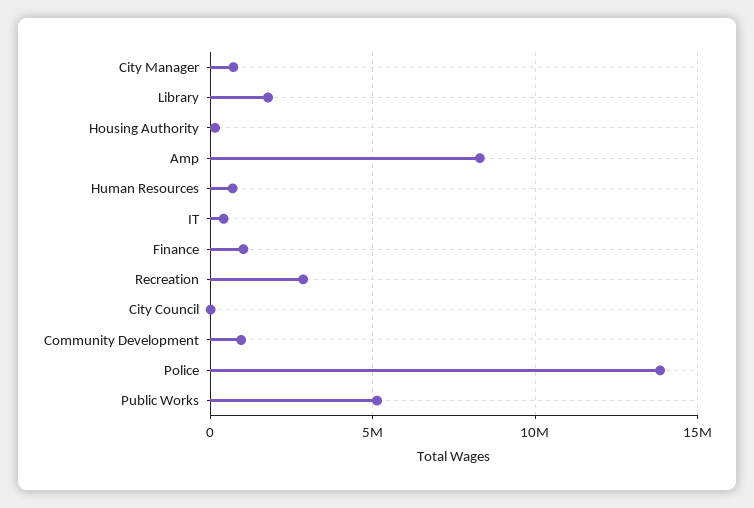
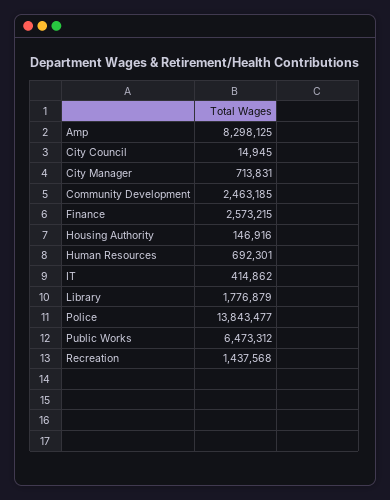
  {
    "City Manager": 713831,
    "Library": 1776879,
    "Housing Authority": 146916,
    "Amp": 8298125,
    "Human Resources": 692301,
    "IT": 414862,
-   "Finance": 1000000,
+   "Finance": 2573215,
-   "Recreation": 3000000,
+   "Recreation": 1437568,
    "City Council": 14945,
-   "Community Development": 1000000,
+   "Community Development": 2463185,
    "Police": 13843477,
-   "Public Works": 5000000
+   "Public Works": 6473312
  }

